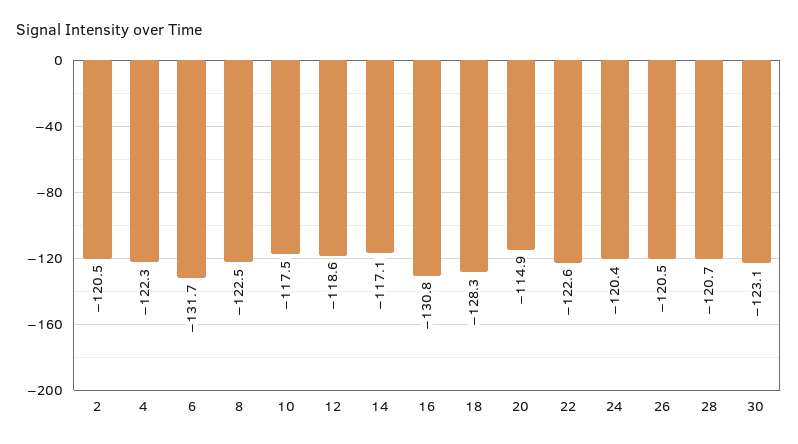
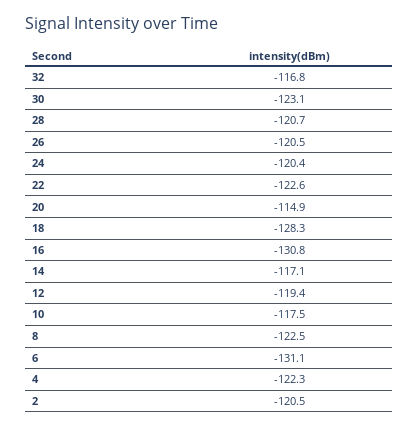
  {
    "2": -120.5,
    "4": -122.3,
-   "6": -131.7,
+   "6": -131.1,
    "8": -122.5,
    "10": -117.5,
-   "12": -118.6,
+   "12": -119.4,
    "14": -117.1,
    "16": -130.8,
    "18": -128.3,
    "20": -114.9,
    "22": -122.6,
    "24": -120.4,
    "26": -120.5,
    "28": -120.7,
-   "30": -123.1
+   "30": -123.1,
+   "32": -116.8
  }

